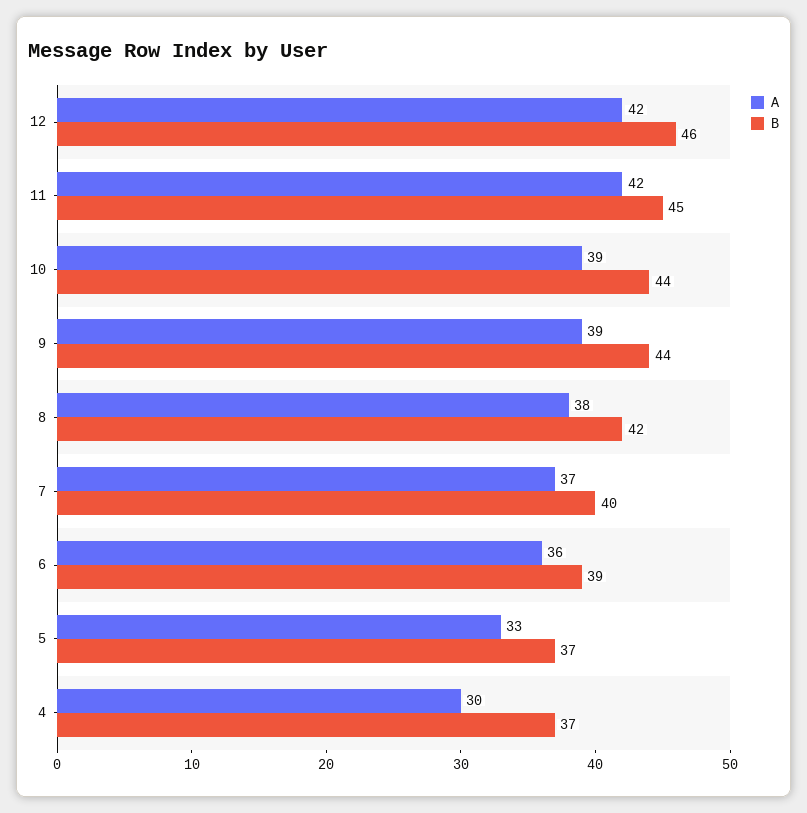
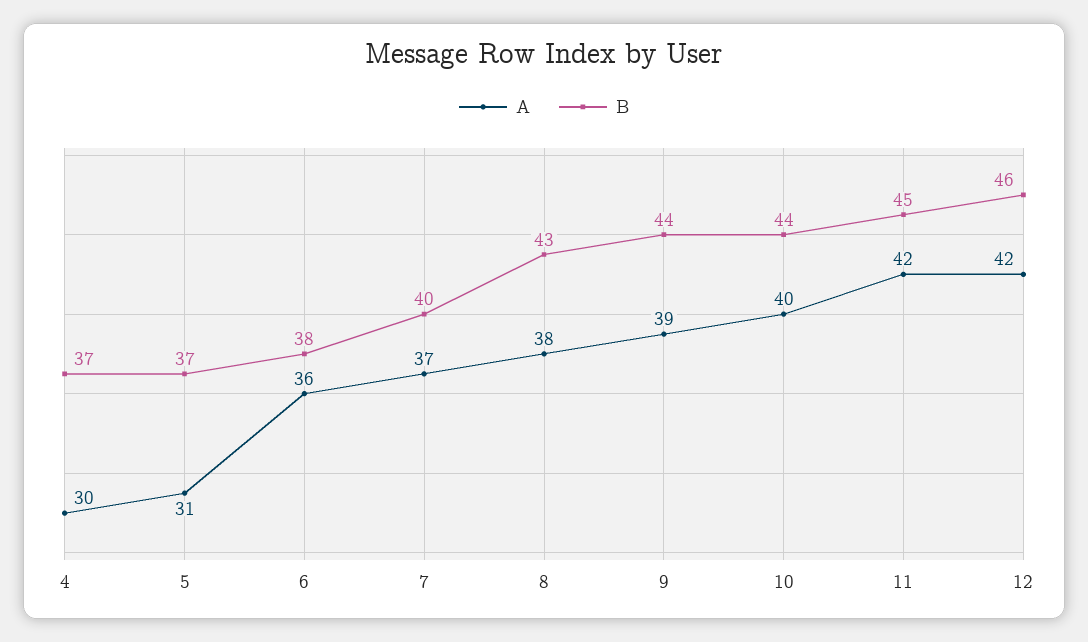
  {
    "A": {
      "12": 42,
      "11": 42,
-     "10": 39,
+     "10": 40,
      "9": 39,
      "8": 38,
      "7": 37,
      "6": 36,
-     "5": 33,
+     "5": 31,
      "4": 30
    },
    "B": {
      "12": 46,
      "11": 45,
      "10": 44,
      "9": 44,
-     "8": 42,
+     "8": 43,
      "7": 40,
-     "6": 39,
+     "6": 38,
      "5": 37,
      "4": 37
    }
  }

